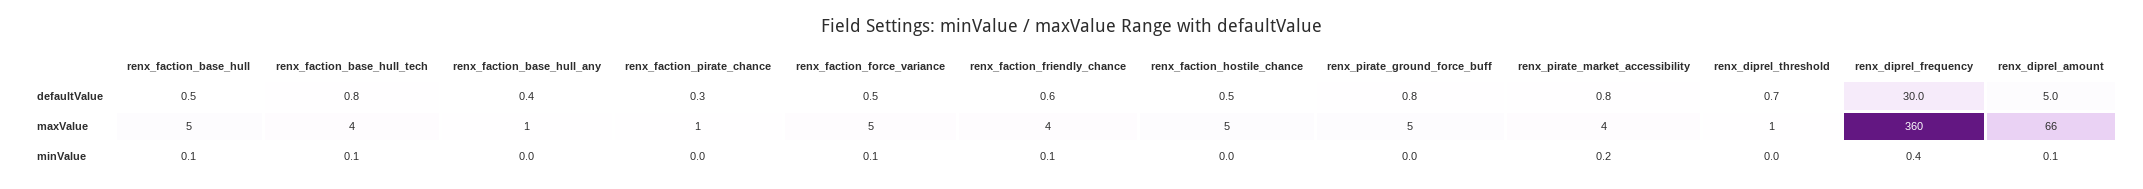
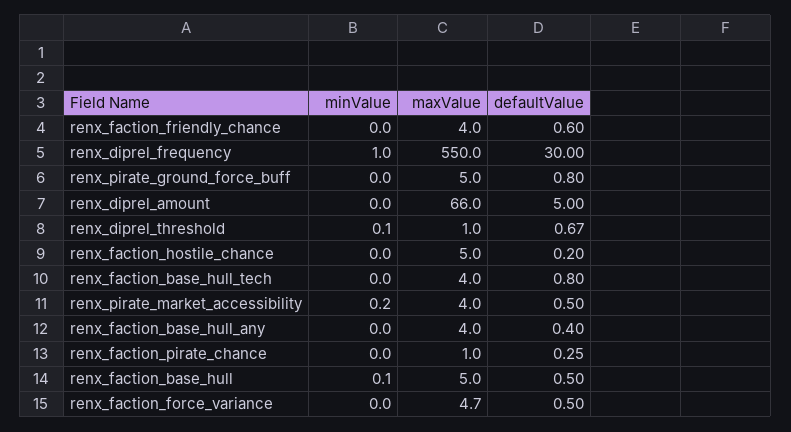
  {
    "renx_faction_base_hull": {
      "defaultValue": 0.5,
      "maxValue": 5,
      "minValue": 0.1
    },
    "renx_faction_base_hull_tech": {
      "defaultValue": 0.8,
      "maxValue": 4,
-     "minValue": 0.1
+     "minValue": 0
    },
    "renx_faction_base_hull_any": {
      "defaultValue": 0.4,
-     "maxValue": 1,
+     "maxValue": 4,
      "minValue": 0
    },
    "renx_faction_pirate_chance": {
      "defaultValue": 0.25,
      "maxValue": 1,
      "minValue": 0
    },
    "renx_faction_force_variance": {
      "defaultValue": 0.5,
      "maxValue": 4.7,
-     "minValue": 0.1
+     "minValue": 0
    },
    "renx_faction_friendly_chance": {
      "defaultValue": 0.6,
      "maxValue": 4,
-     "minValue": 0.1
+     "minValue": 0
    },
    "renx_faction_hostile_chance": {
-     "defaultValue": 0.5,
+     "defaultValue": 0.2,
      "maxValue": 5,
      "minValue": 0
    },
    "renx_pirate_ground_force_buff": {
      "defaultValue": 0.8,
      "maxValue": 5,
      "minValue": 0
    },
    "renx_pirate_market_accessibility": {
-     "defaultValue": 0.8,
+     "defaultValue": 0.5,
      "maxValue": 4,
      "minValue": 0.2
    },
    "renx_diprel_threshold": {
      "defaultValue": 0.67,
      "maxValue": 1,
-     "minValue": 0
+     "minValue": 0.1
    },
    "renx_diprel_frequency": {
      "defaultValue": 30,
-     "maxValue": 360,
+     "maxValue": 550,
-     "minValue": 0.4
+     "minValue": 1
    },
    "renx_diprel_amount": {
      "defaultValue": 5,
      "maxValue": 66,
-     "minValue": 0.1
+     "minValue": 0
    }
  }

